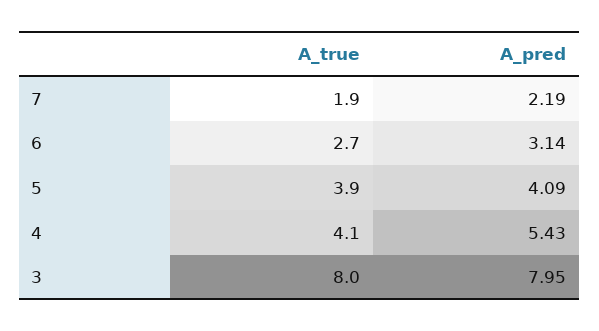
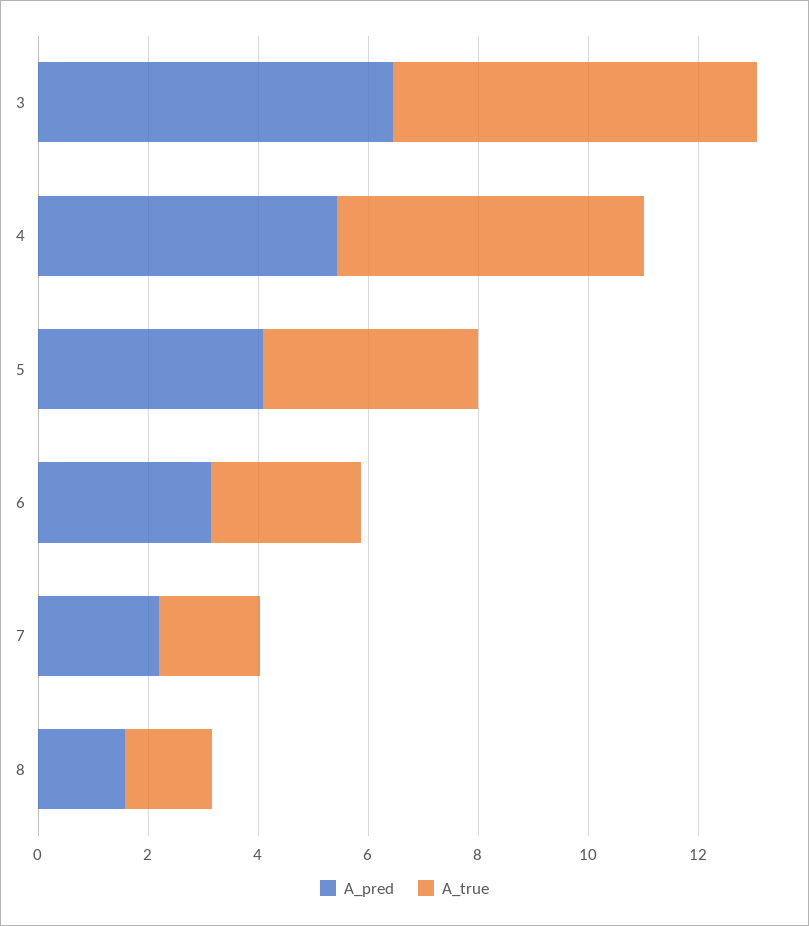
  {
    "A_true": {
      "7": 1.9,
      "6": 2.7,
      "5": 3.9,
-     "4": 4.1,
+     "4": 5.5,
-     "3": 8
+     "3": 6.5,
+     "8": 1.5
    },
    "A_pred": {
      "7": 2.19,
      "6": 3.14,
      "5": 4.09,
      "4": 5.43,
-     "3": 7.95
+     "3": 6.5,
+     "8": 1.5
    }
  }

